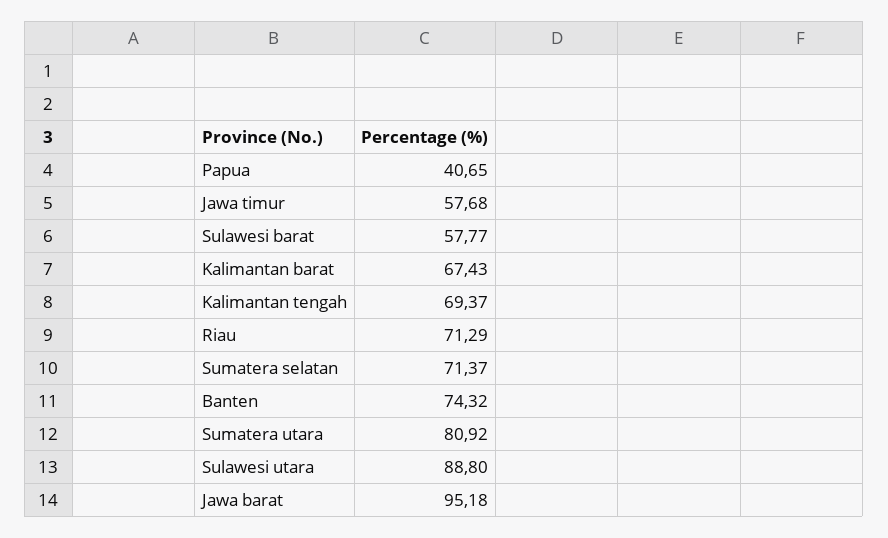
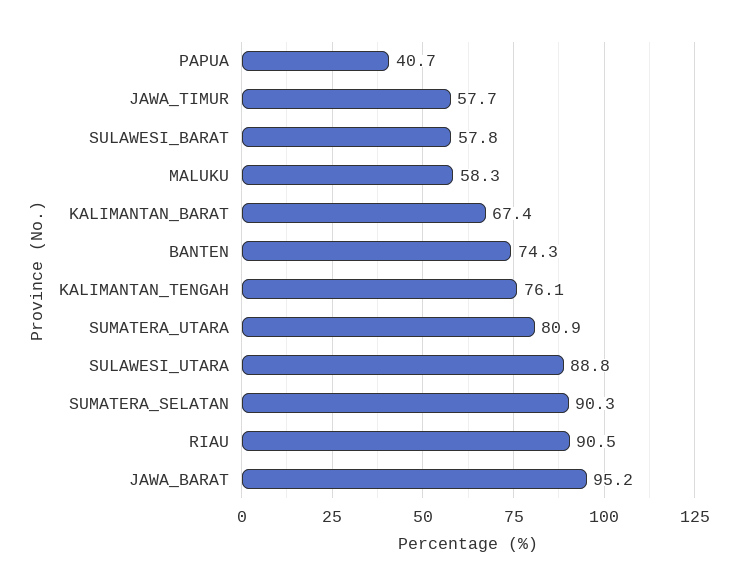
  {
    "Papua": 40.65,
    "Jawa timur": 57.68,
    "Sulawesi barat": 57.77,
    "Kalimantan barat": 67.43,
-   "Kalimantan tengah": 69.37,
+   "Kalimantan tengah": 76.1,
-   "Riau": 71.29,
+   "Riau": 90.5,
-   "Sumatera selatan": 71.37,
+   "Sumatera selatan": 90.3,
    "Banten": 74.32,
    "Sumatera utara": 80.92,
    "Sulawesi utara": 88.8,
-   "Jawa barat": 95.18
+   "Jawa barat": 95.18,
+   "MALUKU": 58.3
  }

